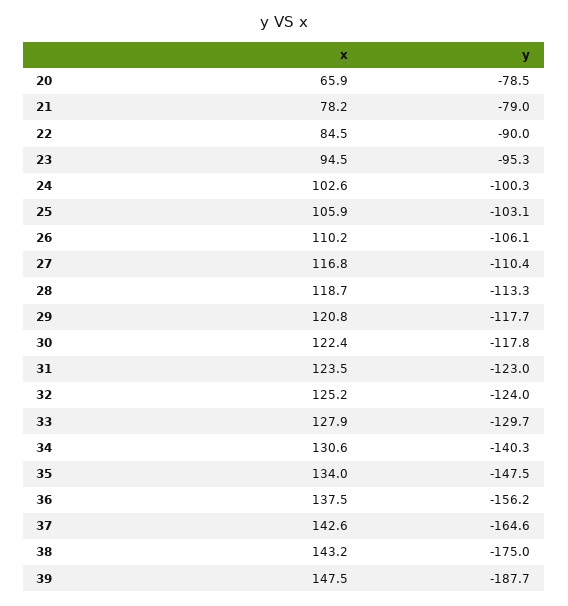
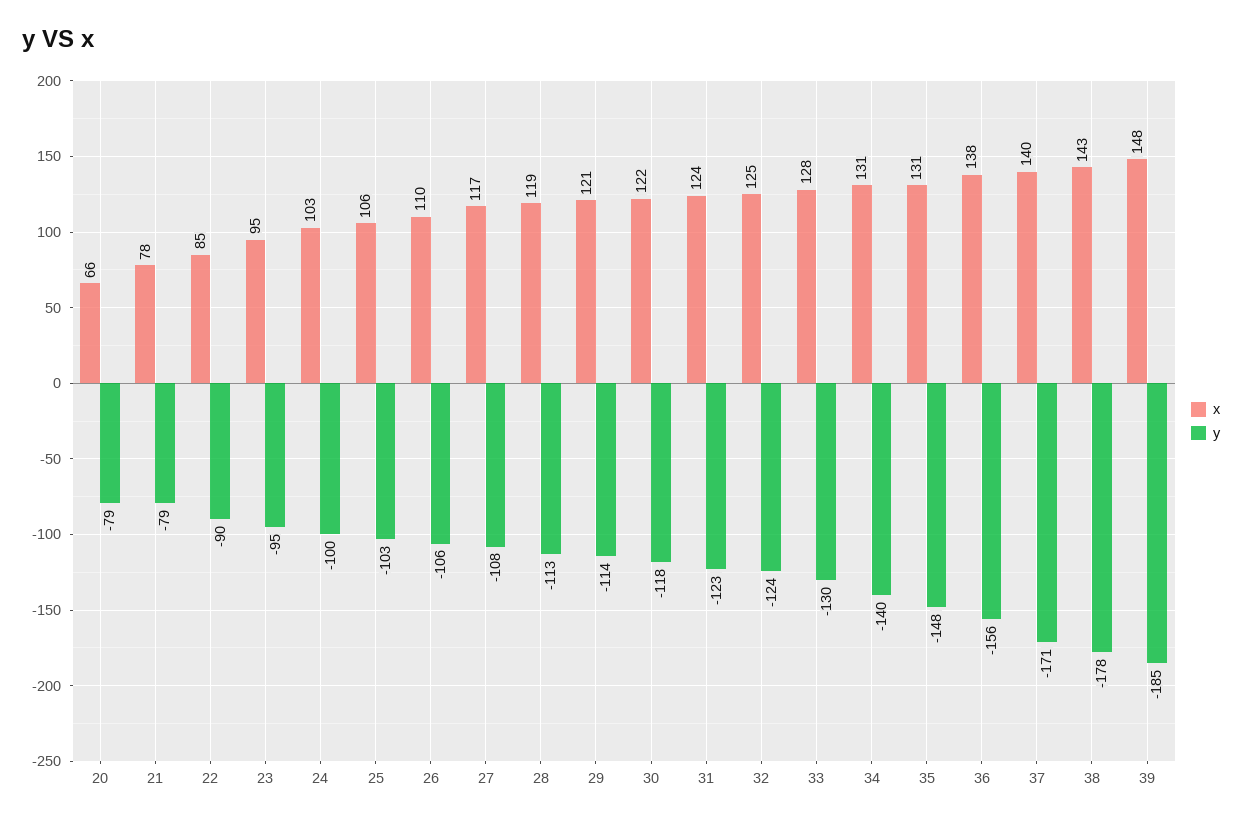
  {
    "x": {
      "20": 65.9,
      "21": 78.2,
      "22": 84.5,
      "23": 94.5,
      "24": 102.6,
      "25": 105.9,
      "26": 110.2,
      "27": 116.8,
      "28": 118.7,
      "29": 120.8,
      "30": 122.4,
      "31": 123.5,
      "32": 125.2,
      "33": 127.9,
      "34": 130.6,
-     "35": 134,
+     "35": 131,
      "36": 137.5,
-     "37": 142.6,
+     "37": 140,
      "38": 143.2,
      "39": 147.5
    },
    "y": {
      "20": -78.5,
      "21": -79,
      "22": -90,
      "23": -95.3,
      "24": -100.3,
      "25": -103.1,
      "26": -106.1,
-     "27": -110.4,
+     "27": -108,
      "28": -113.3,
-     "29": -117.7,
+     "29": -114,
      "30": -117.8,
      "31": -123,
      "32": -124,
      "33": -129.7,
      "34": -140.3,
      "35": -147.5,
      "36": -156.2,
-     "37": -164.6,
+     "37": -171,
-     "38": -175,
+     "38": -178,
-     "39": -187.7
+     "39": -185
    }
  }

